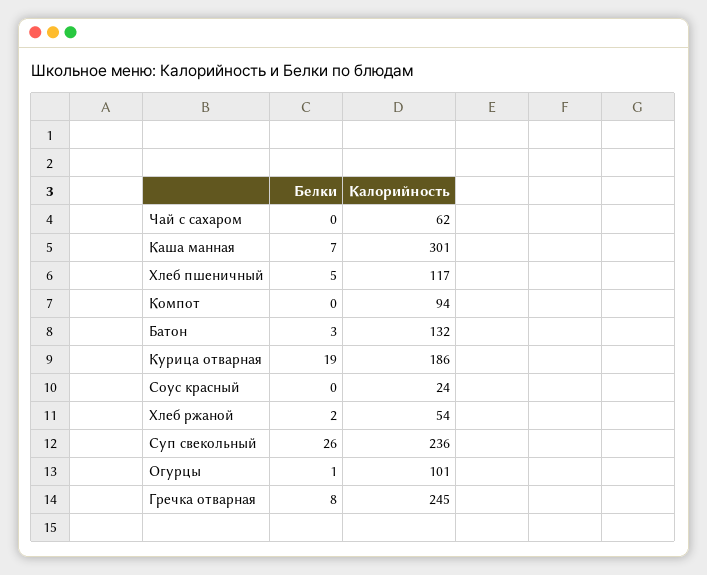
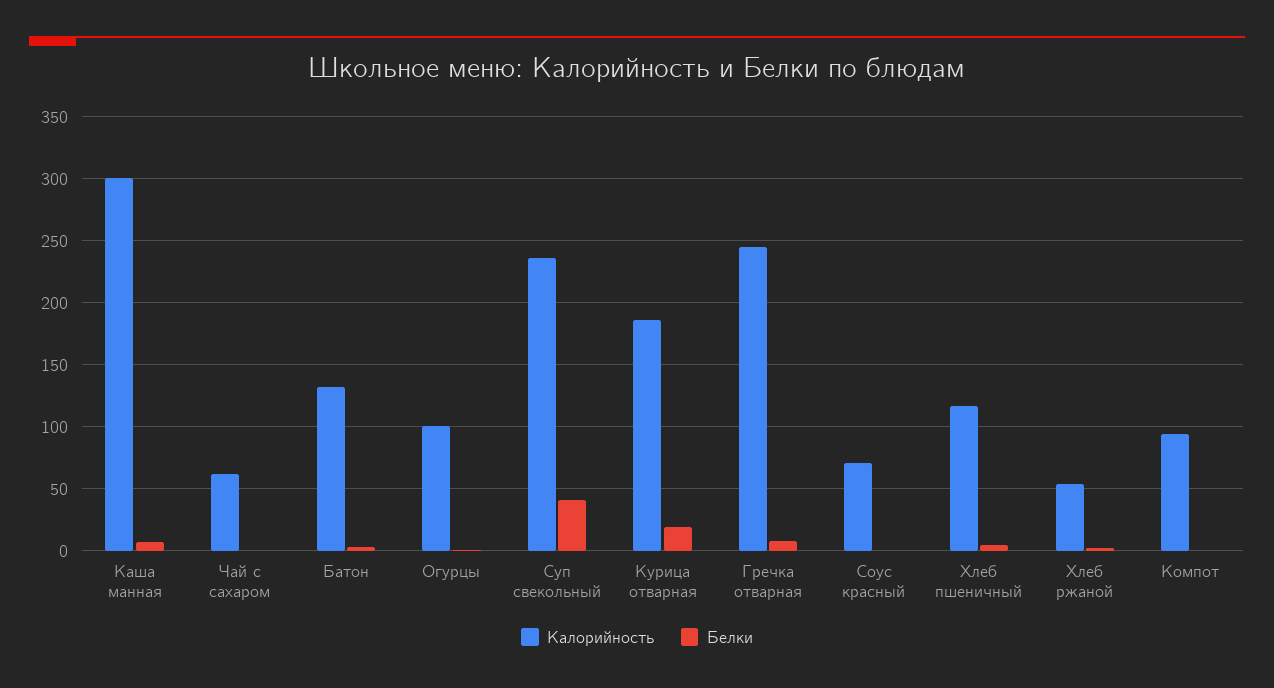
  {
    "Белки": {
      "Чай с сахаром": 0,
      "Каша манная": 7,
      "Хлеб пшеничный": 5,
      "Компот": 0,
      "Батон": 3,
      "Курица отварная": 19,
      "Соус красный": 0,
      "Хлеб ржаной": 2,
-     "Суп свекольный": 26,
+     "Суп свекольный": 40,
      "Огурцы": 1,
      "Гречка отварная": 8
    },
    "Калорийность": {
      "Чай с сахаром": 62,
      "Каша манная": 301,
      "Хлеб пшеничный": 117,
      "Компот": 94,
      "Батон": 132,
      "Курица отварная": 186,
-     "Соус красный": 24,
+     "Соус красный": 70,
      "Хлеб ржаной": 54,
      "Суп свекольный": 236,
      "Огурцы": 101,
      "Гречка отварная": 245
    }
  }

